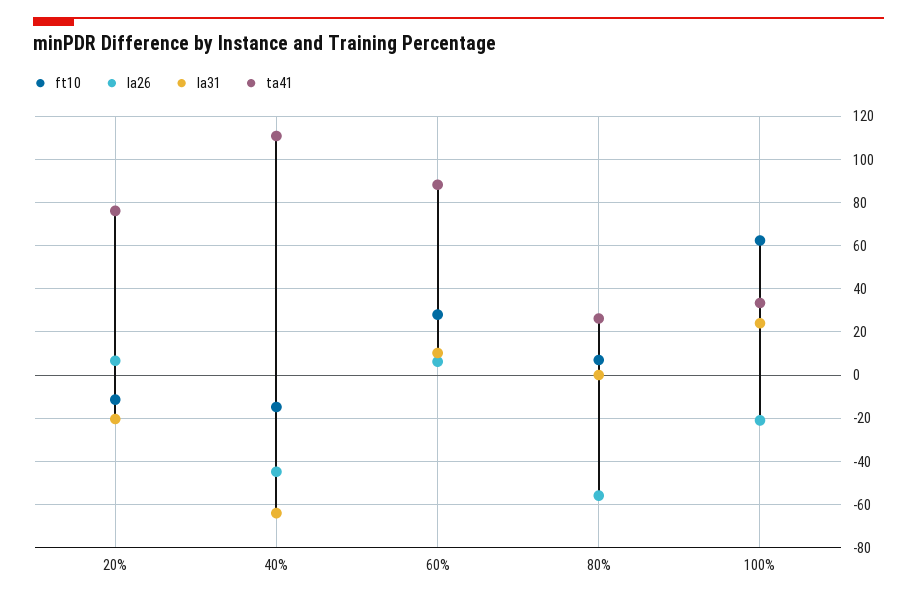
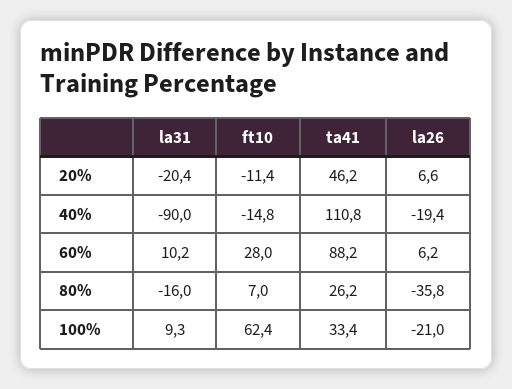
  {
    "ft10": {
      "20%": -11.4,
      "40%": -14.8,
      "60%": 28,
      "80%": 7,
      "100%": 62.4
    },
    "la26": {
      "20%": 6.6,
-     "40%": -45,
+     "40%": -19.4,
      "60%": 6.2,
-     "80%": -55,
+     "80%": -35.8,
      "100%": -21
    },
    "la31": {
      "20%": -20.4,
-     "40%": -65,
+     "40%": -90,
      "60%": 10.2,
-     "80%": 0,
+     "80%": -16,
-     "100%": 25
+     "100%": 9.3
    },
    "ta41": {
-     "20%": 75,
+     "20%": 46.2,
      "40%": 110.8,
      "60%": 88.2,
      "80%": 26.2,
      "100%": 33.4
    }
  }

